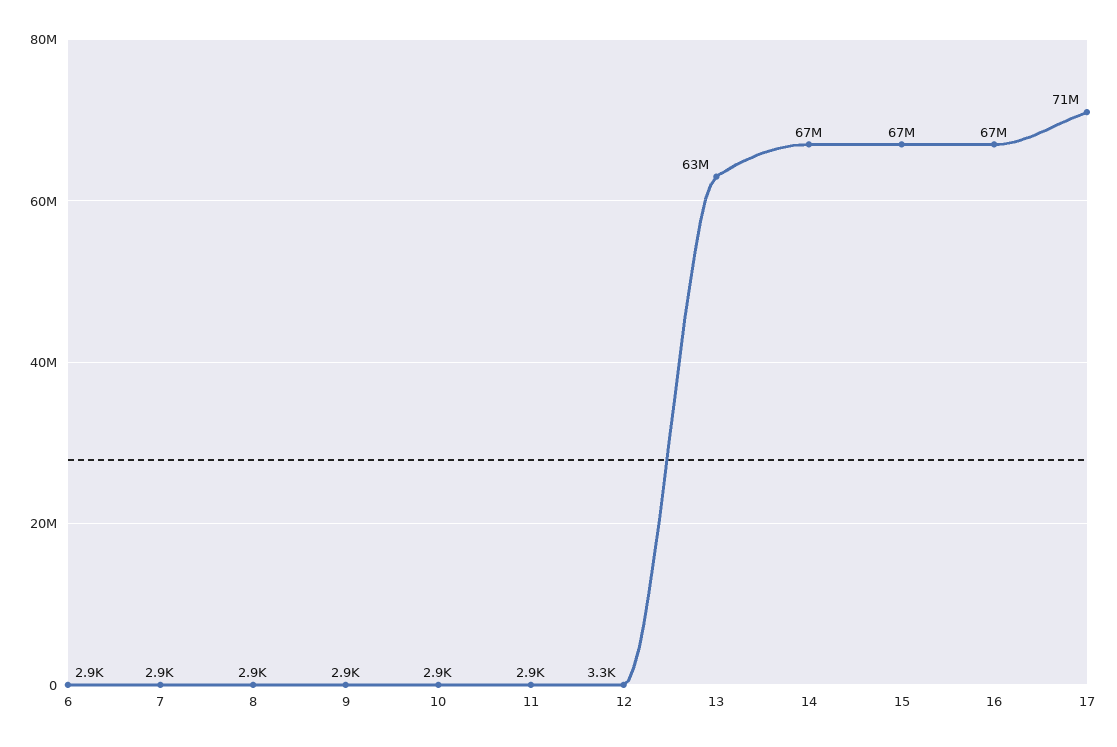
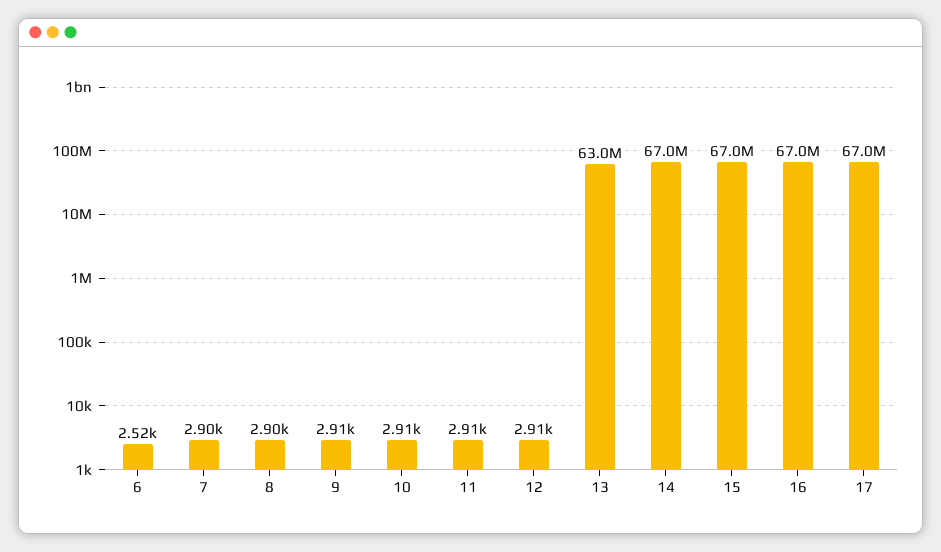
  {
-   "6": 2900,
+   "6": 2520,
    "7": 2900,
    "8": 2900,
    "9": 2910,
    "10": 2910,
    "11": 2910,
-   "12": 3300,
+   "12": 2910,
    "13": 63000000,
    "14": 67000000,
    "15": 67000000,
    "16": 67000000,
-   "17": 71000000
+   "17": 67000000
  }

